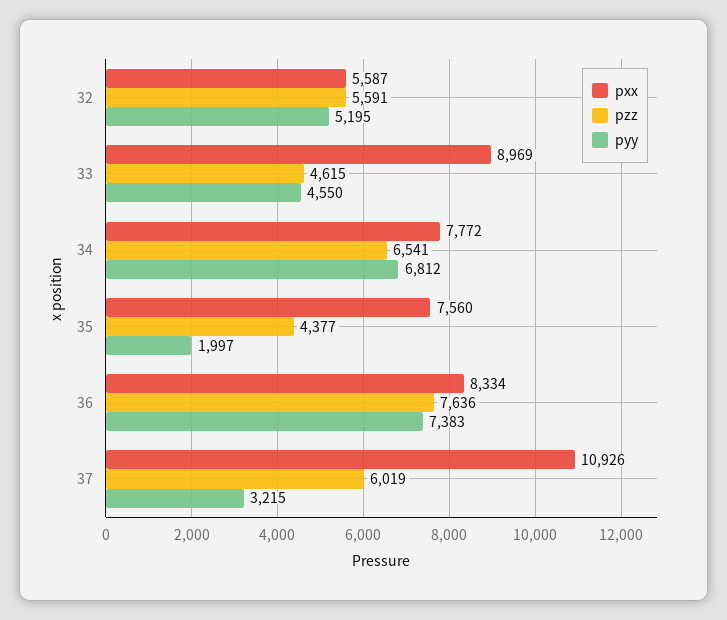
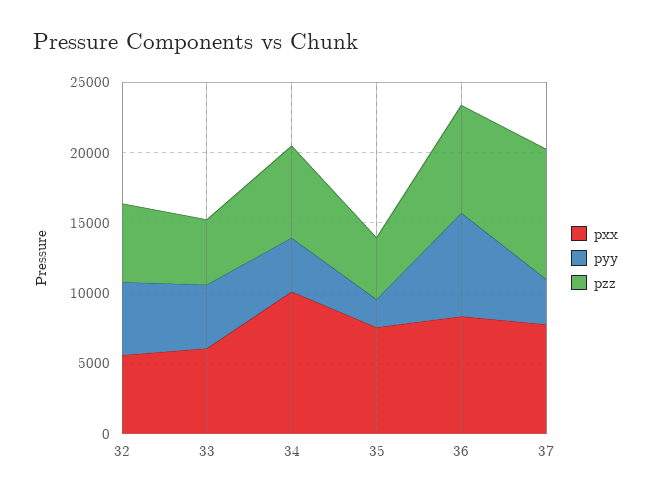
  {
    "pxx": {
      "32": 5587,
-     "33": 8969,
+     "33": 6000,
-     "34": 7772,
+     "34": 10000,
      "35": 7560,
      "36": 8334,
-     "37": 10926
+     "37": 8000
    },
    "pzz": {
      "32": 5591,
      "33": 4615,
      "34": 6541,
      "35": 4377,
      "36": 7636,
-     "37": 6019
+     "37": 9000
    },
    "pyy": {
      "32": 5195,
      "33": 4550,
-     "34": 6812,
+     "34": 4000,
      "35": 1997,
      "36": 7383,
      "37": 3215
    }
  }

